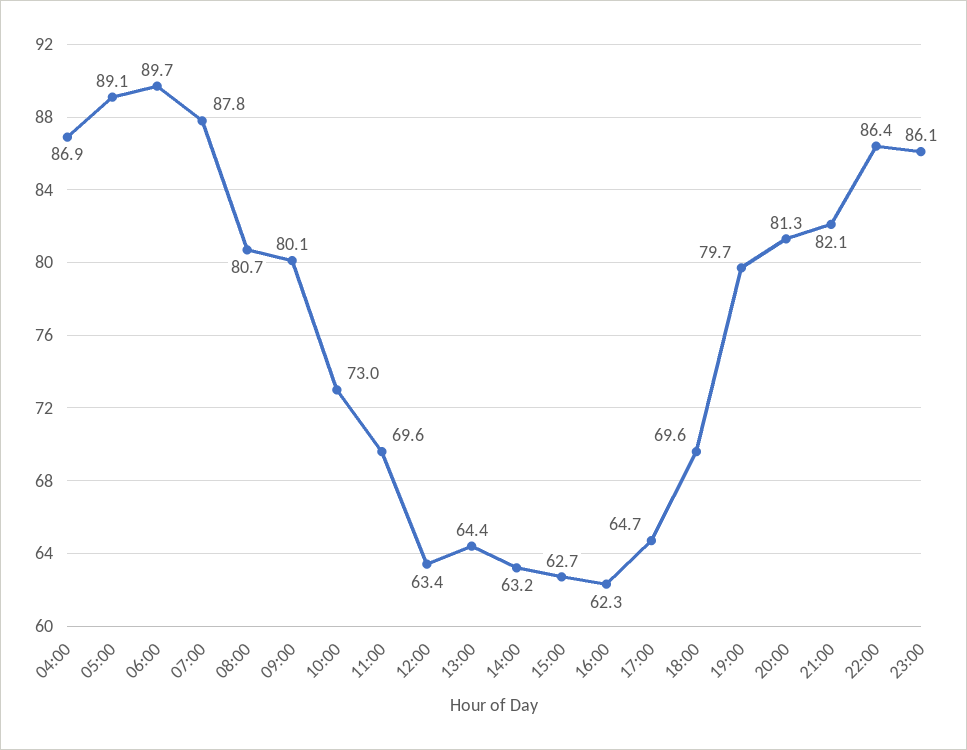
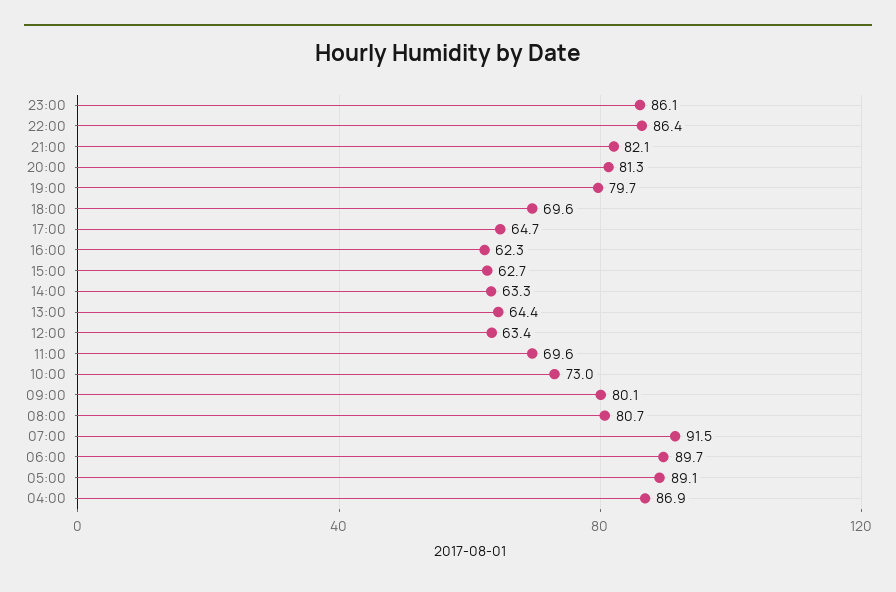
  {
    "04:00": 86.9,
    "05:00": 89.1,
    "06:00": 89.7,
-   "07:00": 87.8,
+   "07:00": 91.5,
    "08:00": 80.7,
    "09:00": 80.1,
    "10:00": 73,
    "11:00": 69.6,
    "12:00": 63.4,
    "13:00": 64.4,
-   "14:00": 63.2,
+   "14:00": 63.3,
    "15:00": 62.7,
    "16:00": 62.3,
    "17:00": 64.7,
    "18:00": 69.6,
    "19:00": 79.7,
    "20:00": 81.3,
    "21:00": 82.1,
    "22:00": 86.4,
    "23:00": 86.1
  }

